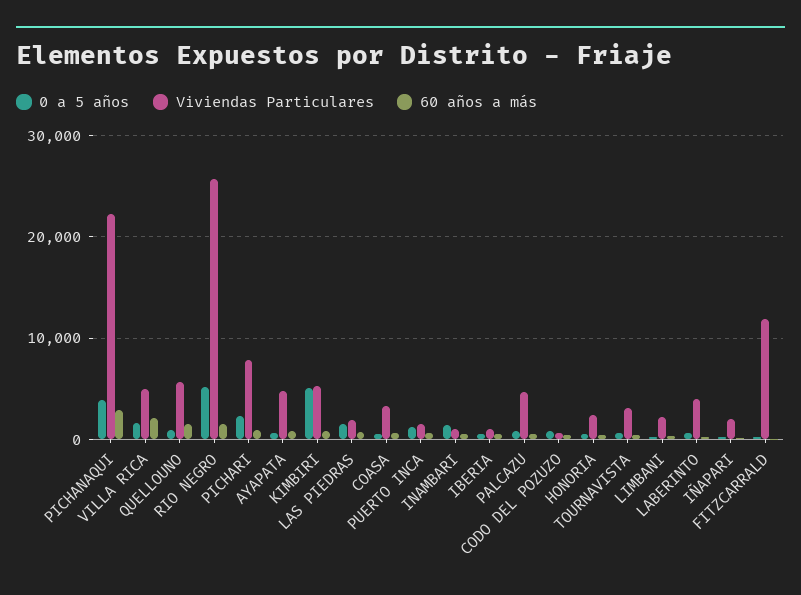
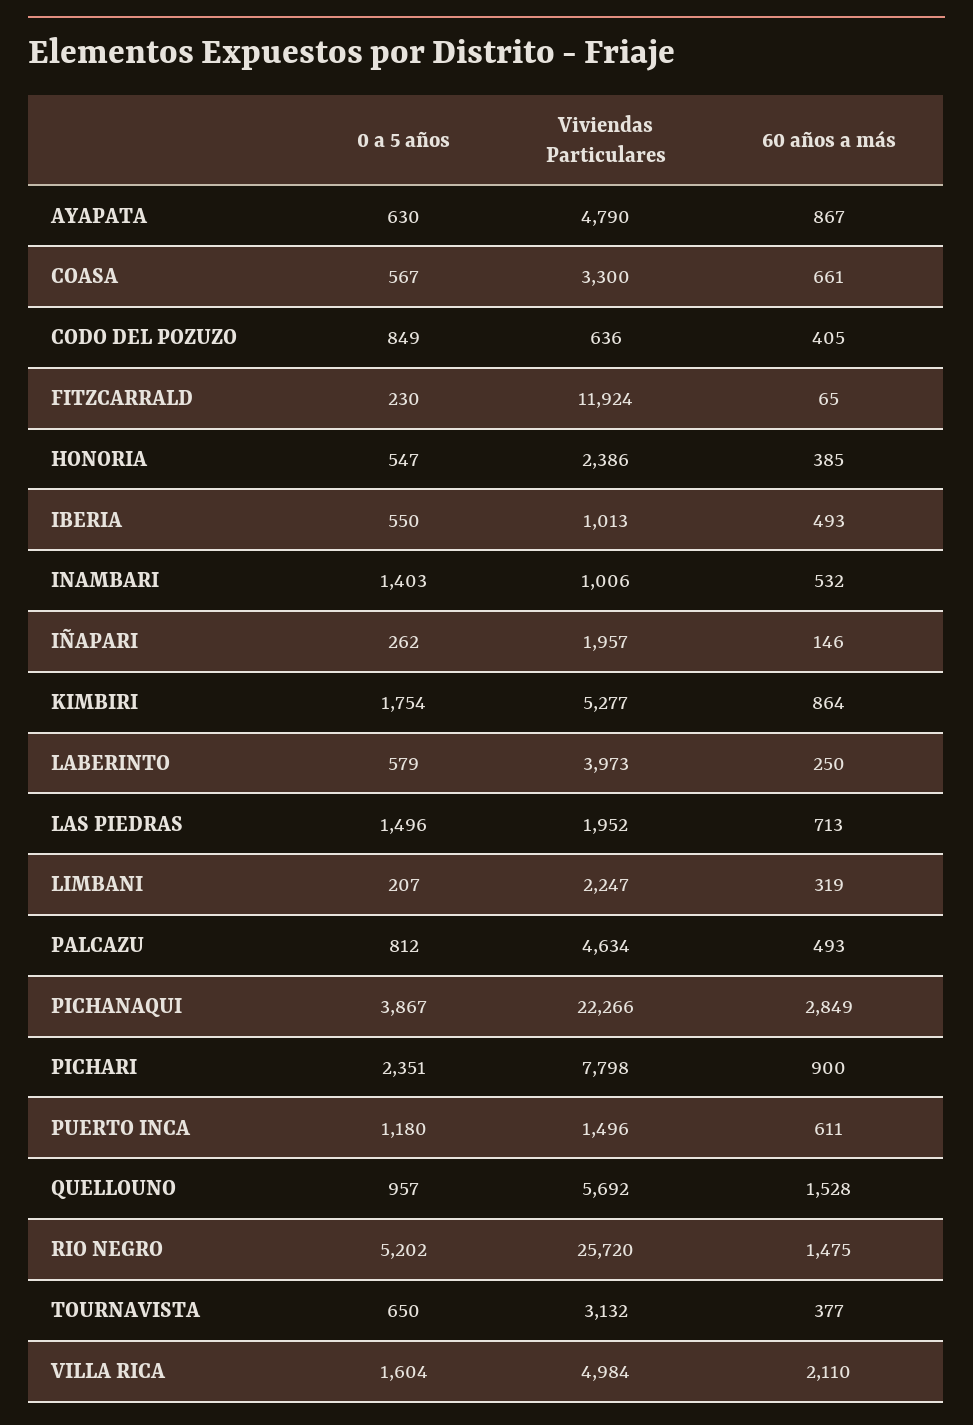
  {
    "0 a 5 años": {
      "PICHANAQUI": 3867,
      "VILLA RICA": 1604,
      "QUELLOUNO": 957,
      "RIO NEGRO": 5202,
      "PICHARI": 2351,
      "AYAPATA": 630,
-     "KIMBIRI": 5000,
+     "KIMBIRI": 1754,
      "LAS PIEDRAS": 1496,
      "COASA": 567,
      "PUERTO INCA": 1180,
      "INAMBARI": 1403,
      "IBERIA": 550,
      "PALCAZU": 812,
      "CODO DEL POZUZO": 849,
      "HONORIA": 547,
      "TOURNAVISTA": 650,
      "LIMBANI": 207,
      "LABERINTO": 579,
      "IÑAPARI": 262,
      "FITZCARRALD": 230
    },
    "Viviendas Particulares": {
      "PICHANAQUI": 22266,
      "VILLA RICA": 4984,
      "QUELLOUNO": 5692,
      "RIO NEGRO": 25720,
      "PICHARI": 7798,
      "AYAPATA": 4790,
      "KIMBIRI": 5277,
      "LAS PIEDRAS": 1952,
      "COASA": 3300,
      "PUERTO INCA": 1496,
      "INAMBARI": 1006,
      "IBERIA": 1013,
      "PALCAZU": 4634,
      "CODO DEL POZUZO": 636,
      "HONORIA": 2386,
      "TOURNAVISTA": 3132,
      "LIMBANI": 2247,
      "LABERINTO": 3973,
      "IÑAPARI": 1957,
      "FITZCARRALD": 11924
    },
    "60 años a más": {
      "PICHANAQUI": 2849,
      "VILLA RICA": 2110,
      "QUELLOUNO": 1528,
      "RIO NEGRO": 1475,
      "PICHARI": 900,
      "AYAPATA": 867,
      "KIMBIRI": 864,
      "LAS PIEDRAS": 713,
      "COASA": 661,
      "PUERTO INCA": 611,
      "INAMBARI": 532,
      "IBERIA": 493,
      "PALCAZU": 493,
      "CODO DEL POZUZO": 405,
      "HONORIA": 385,
      "TOURNAVISTA": 377,
      "LIMBANI": 319,
      "LABERINTO": 250,
      "IÑAPARI": 146,
      "FITZCARRALD": 65
    }
  }

